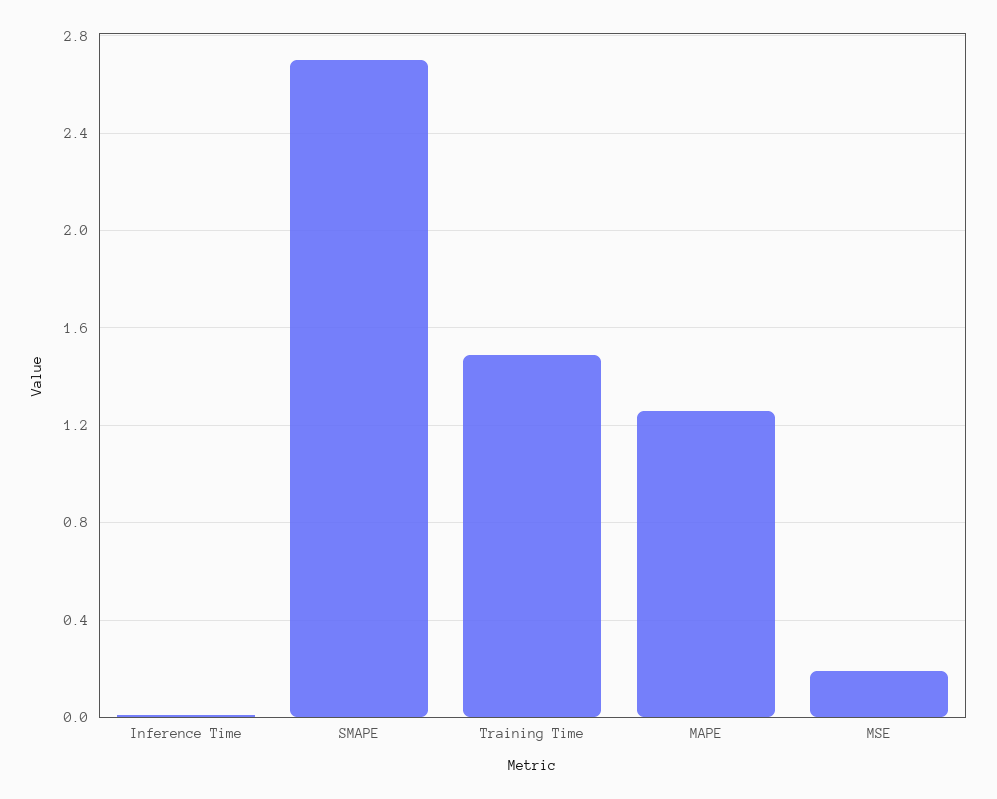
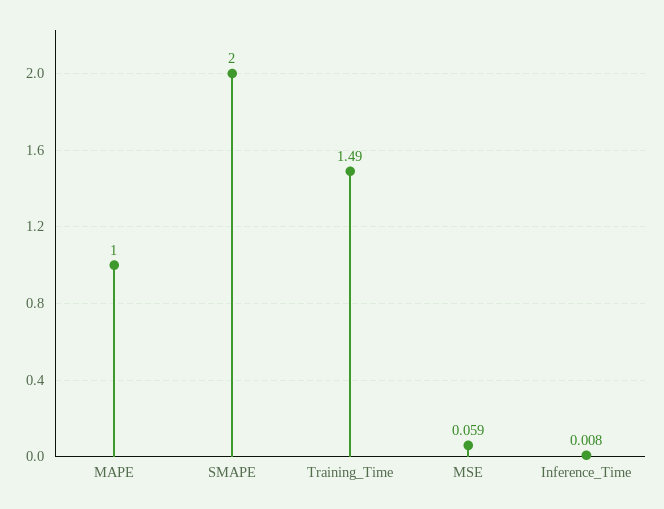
  {
    "Inference Time": 0.008,
-   "SMAPE": 2.7,
+   "SMAPE": 2,
    "Training Time": 1.49,
-   "MAPE": 1.25,
+   "MAPE": 1,
-   "MSE": 0.2
+   "MSE": 0.059
  }

